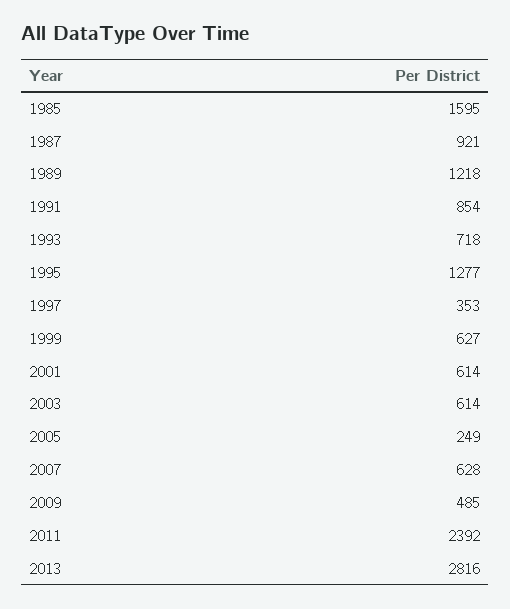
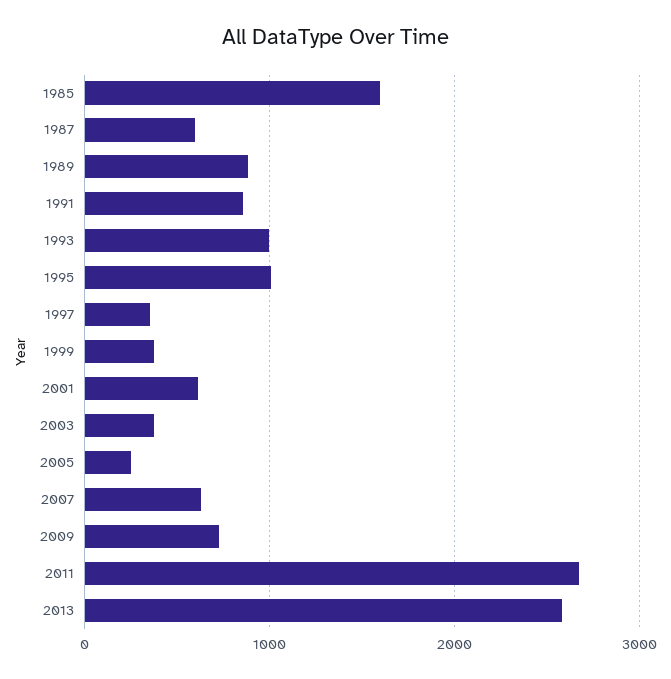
  {
    "1985": 1595,
-   "1987": 921,
+   "1987": 600,
-   "1989": 1218,
+   "1989": 900,
    "1991": 854,
-   "1993": 718,
+   "1993": 1000,
-   "1995": 1277,
+   "1995": 1000,
    "1997": 353,
-   "1999": 627,
+   "1999": 400,
    "2001": 614,
-   "2003": 614,
+   "2003": 400,
    "2005": 249,
    "2007": 628,
-   "2009": 485,
+   "2009": 700,
-   "2011": 2392,
+   "2011": 2700,
-   "2013": 2816
+   "2013": 2600
  }

